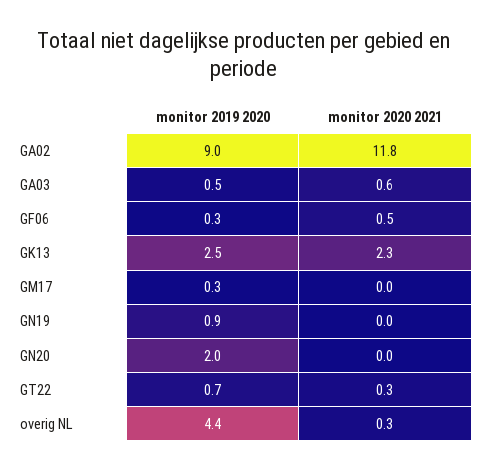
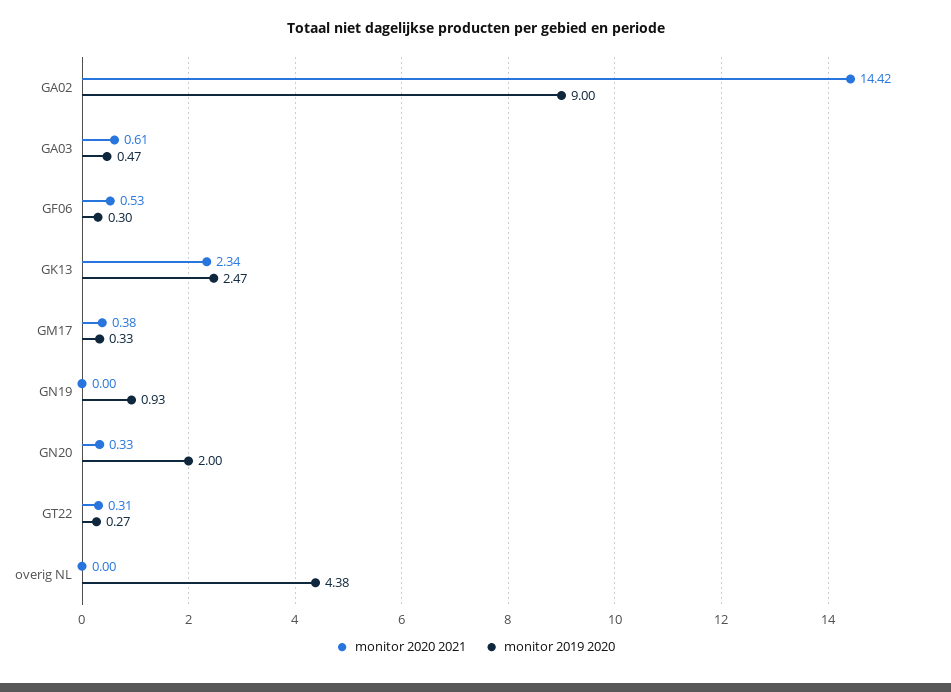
  {
    "monitor 2019 2020": {
      "GA02": 9,
      "GA03": 0.47,
      "GF06": 0.3,
      "GK13": 2.47,
      "GM17": 0.33,
      "GN19": 0.93,
      "GN20": 2,
-     "GT22": 0.7,
+     "GT22": 0.27,
      "overig NL": 4.38
    },
    "monitor 2020 2021": {
-     "GA02": 11.8,
+     "GA02": 14.42,
      "GA03": 0.61,
      "GF06": 0.53,
      "GK13": 2.34,
-     "GM17": 0,
+     "GM17": 0.38,
      "GN19": 0,
-     "GN20": 0,
+     "GN20": 0.33,
      "GT22": 0.31,
-     "overig NL": 0.3
+     "overig NL": 0
    }
  }

